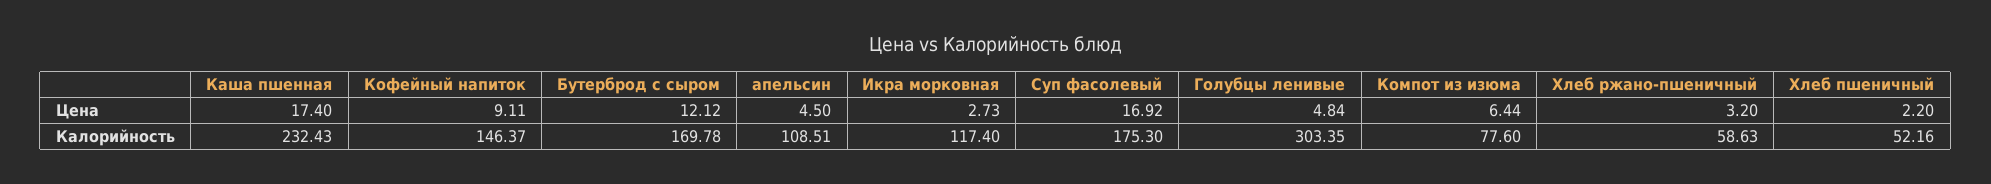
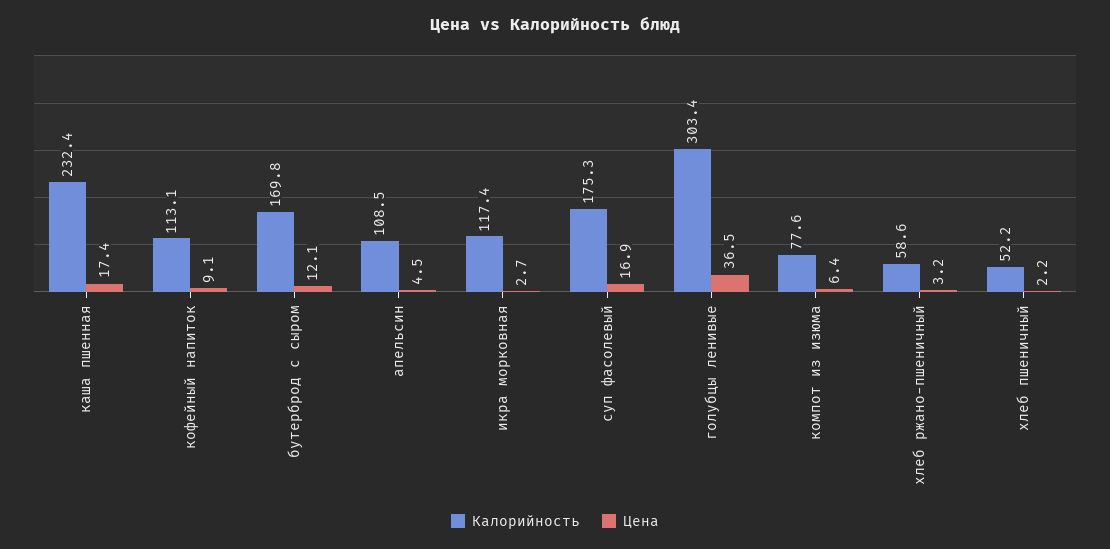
  {
    "Цена": {
      "Каша пшенная": 17.4,
      "Кофейный напиток": 9.11,
      "Бутерброд с сыром": 12.12,
      "апельсин": 4.5,
      "Икра морковная": 2.73,
      "Суп фасолевый": 16.92,
-     "Голубцы ленивые": 4.84,
+     "Голубцы ленивые": 36.5,
      "Компот из изюма": 6.44,
      "Хлеб ржано-пшеничный": 3.2,
      "Хлеб пшеничный": 2.2
    },
    "Калорийность": {
      "Каша пшенная": 232.43,
-     "Кофейный напиток": 146.37,
+     "Кофейный напиток": 113.1,
      "Бутерброд с сыром": 169.78,
      "апельсин": 108.51,
      "Икра морковная": 117.4,
      "Суп фасолевый": 175.3,
      "Голубцы ленивые": 303.35,
      "Компот из изюма": 77.6,
      "Хлеб ржано-пшеничный": 58.63,
      "Хлеб пшеничный": 52.16
    }
  }

